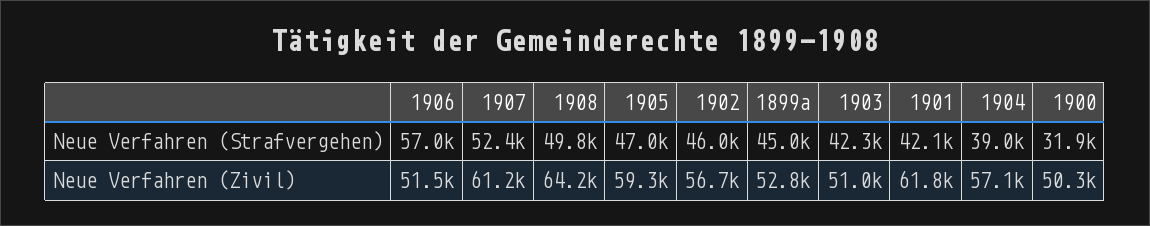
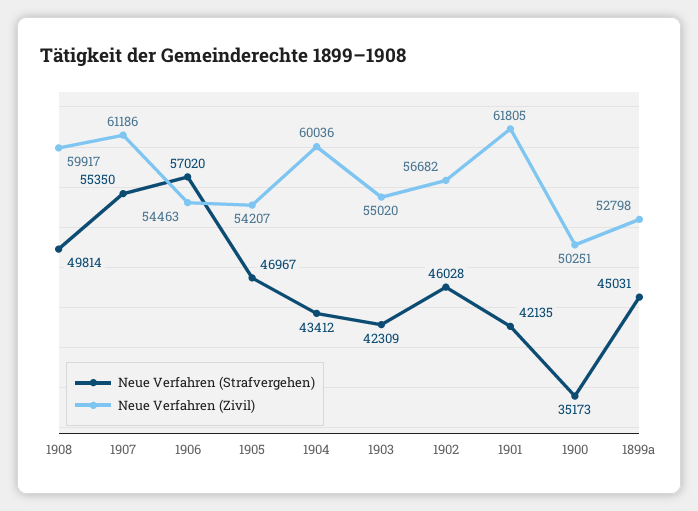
  {
    "Neue Verfahren (Strafvergehen)": {
      "1906": 57020,
-     "1907": 52400,
+     "1907": 55350,
      "1908": 49814,
      "1905": 46967,
      "1902": 46028,
      "1899a": 45031,
      "1903": 42309,
      "1901": 42135,
-     "1904": 39000,
+     "1904": 43412,
-     "1900": 31900
+     "1900": 35173
    },
    "Neue Verfahren (Zivil)": {
-     "1906": 51500,
+     "1906": 54463,
      "1907": 61186,
-     "1908": 64200,
+     "1908": 59917,
-     "1905": 59300,
+     "1905": 54207,
      "1902": 56682,
      "1899a": 52798,
-     "1903": 51000,
+     "1903": 55020,
      "1901": 61805,
-     "1904": 57100,
+     "1904": 60036,
      "1900": 50251
    }
  }

